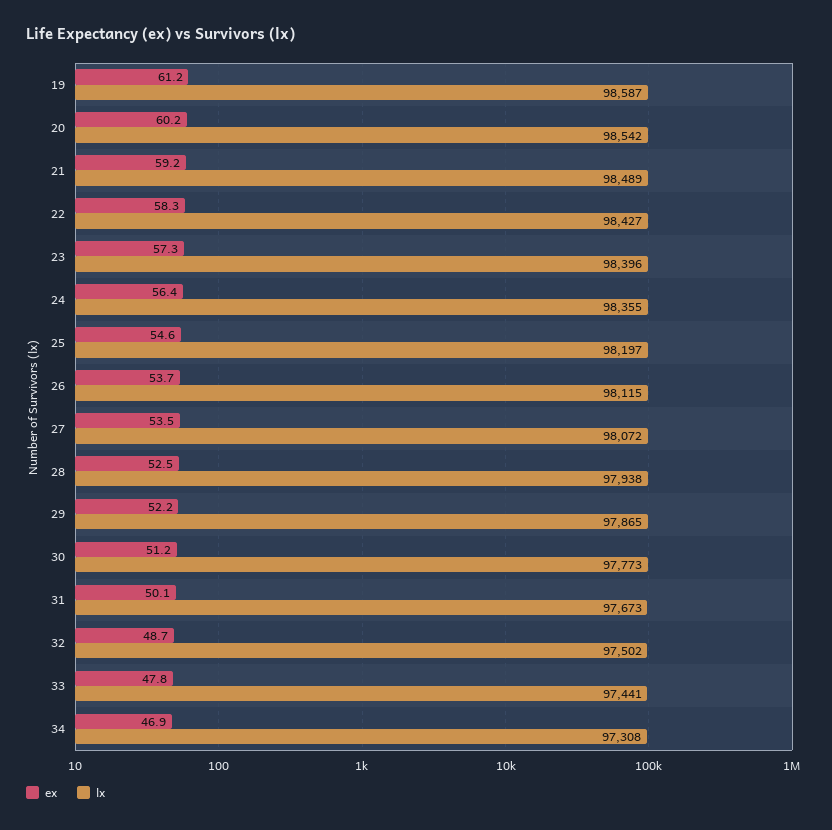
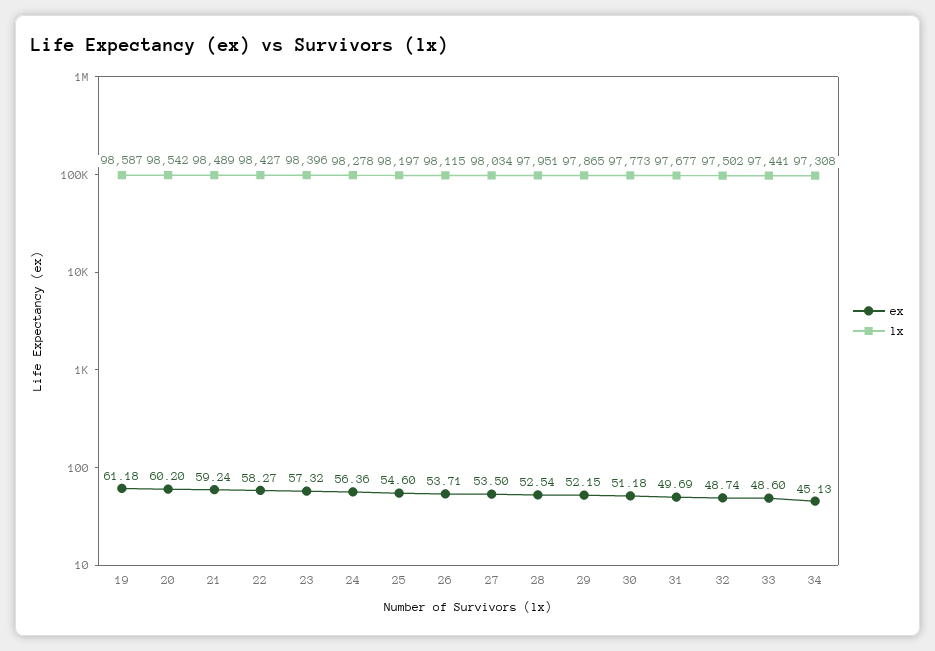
  {
    "ex": {
      "19": 61.18,
      "20": 60.2,
      "21": 59.24,
      "22": 58.27,
      "23": 57.32,
      "24": 56.36,
      "25": 54.6,
      "26": 53.71,
      "27": 53.5,
      "28": 52.54,
      "29": 52.15,
      "30": 51.18,
-     "31": 50.1,
+     "31": 49.69,
      "32": 48.74,
-     "33": 47.8,
+     "33": 48.6,
-     "34": 46.9
+     "34": 45.13
    },
    "lx": {
      "19": 98587,
      "20": 98542,
      "21": 98489,
      "22": 98427,
      "23": 98396,
-     "24": 98355,
+     "24": 98278,
      "25": 98197,
      "26": 98115,
-     "27": 98072,
+     "27": 98034,
-     "28": 97938,
+     "28": 97951,
      "29": 97865,
      "30": 97773,
-     "31": 97673,
+     "31": 97677,
      "32": 97502,
      "33": 97441,
      "34": 97308
    }
  }

